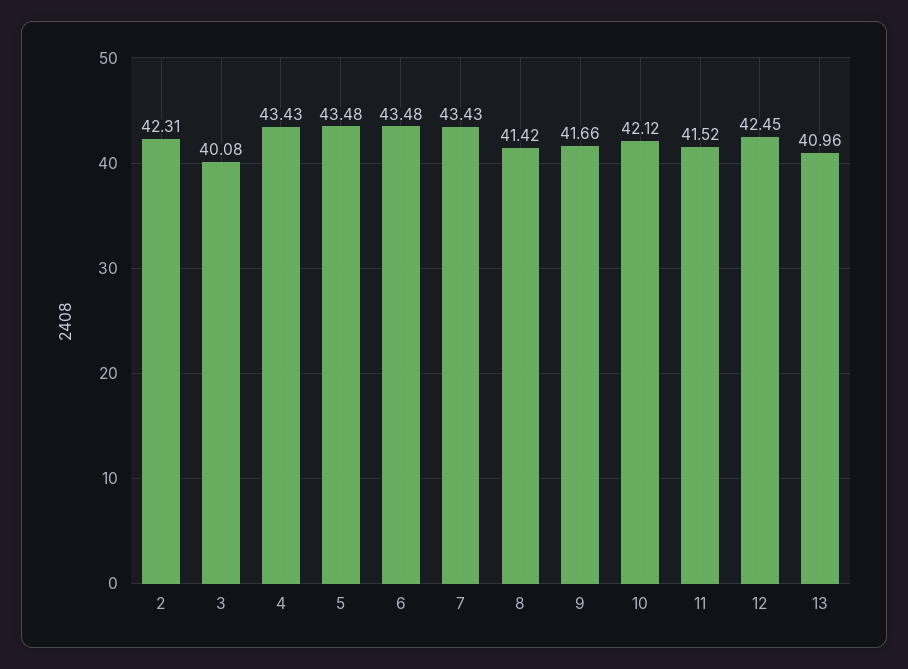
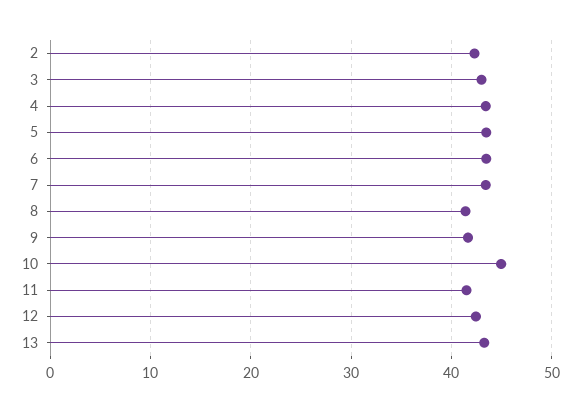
  {
    "2": 42.31,
-   "3": 40.08,
+   "3": 43,
    "4": 43.43,
    "5": 43.48,
    "6": 43.48,
    "7": 43.43,
    "8": 41.42,
    "9": 41.66,
-   "10": 42.12,
+   "10": 45,
    "11": 41.52,
    "12": 42.45,
-   "13": 40.96
+   "13": 43
  }

